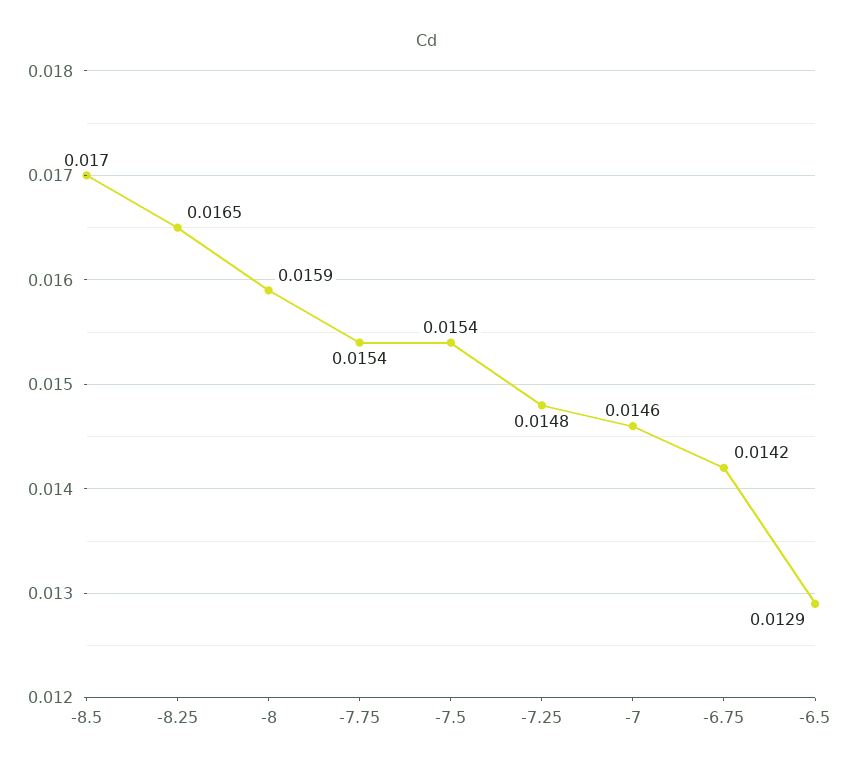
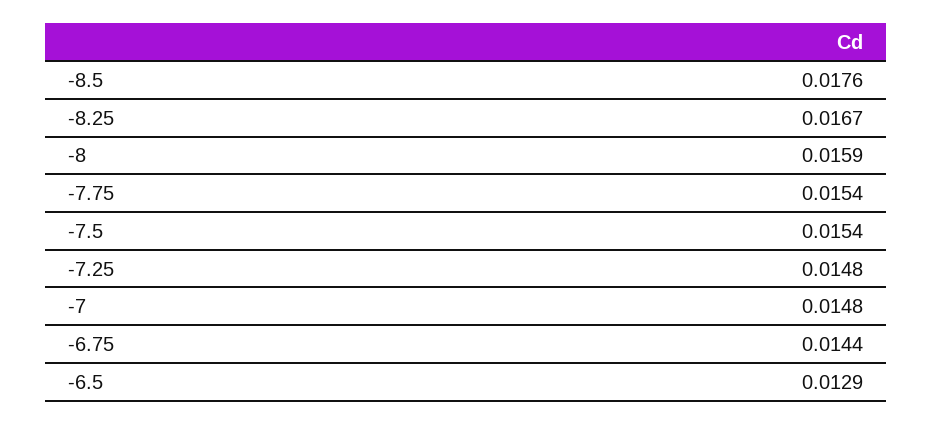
  {
-   "-8.5": 0.017,
+   "-8.5": 0.0176,
-   "-8.25": 0.0165,
+   "-8.25": 0.0167,
    "-8": 0.0159,
    "-7.75": 0.0154,
    "-7.5": 0.0154,
    "-7.25": 0.0148,
-   "-7": 0.0146,
+   "-7": 0.0148,
-   "-6.75": 0.0142,
+   "-6.75": 0.0144,
    "-6.5": 0.0129
  }

